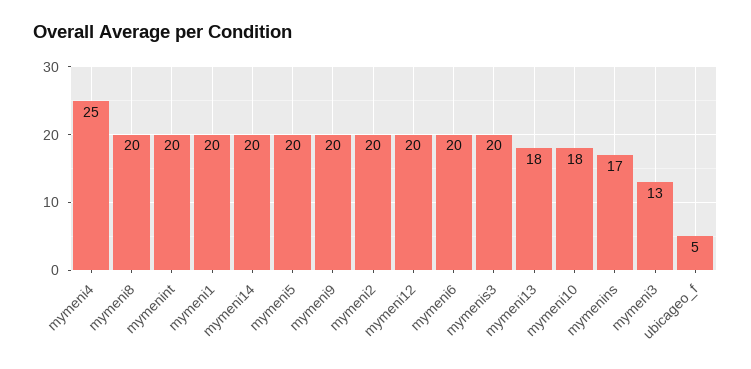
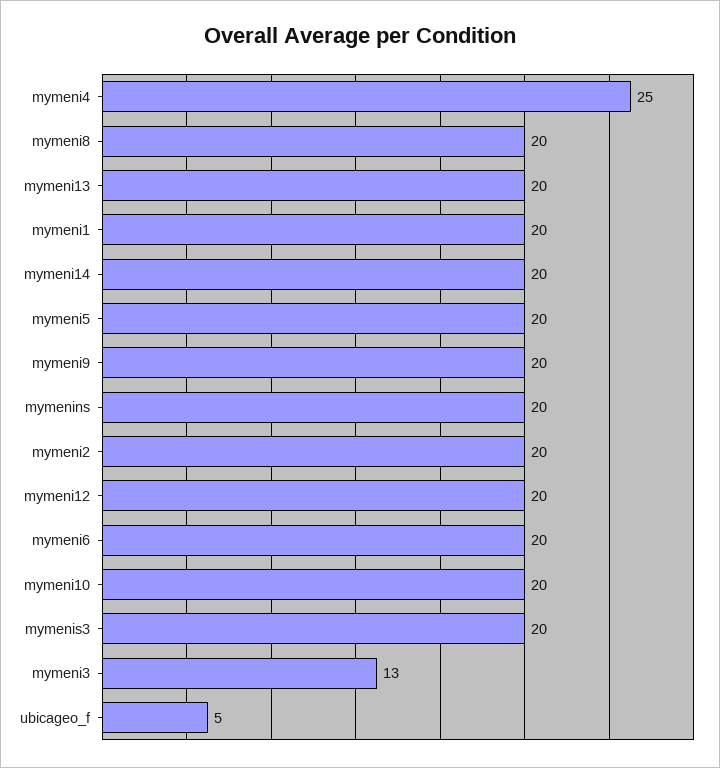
  {
    "mymeni4": 25,
    "mymeni8": 20,
-   "mymenint": 20,
    "mymeni1": 20,
    "mymeni14": 20,
    "mymeni5": 20,
    "mymeni9": 20,
    "mymeni2": 20,
    "mymeni12": 20,
    "mymeni6": 20,
    "mymenis3": 20,
-   "mymeni13": 18,
+   "mymeni13": 20,
-   "mymeni10": 18,
+   "mymeni10": 20,
-   "mymenins": 17,
+   "mymenins": 20,
    "mymeni3": 13,
    "ubicageo_f": 5
  }

